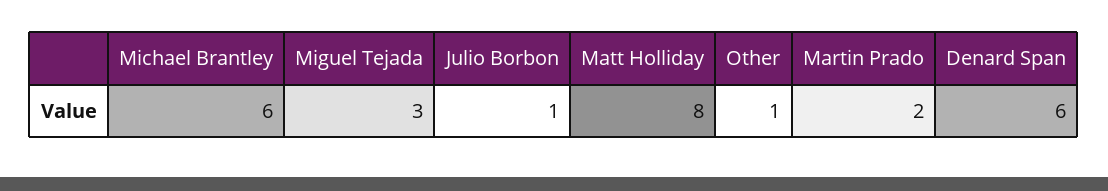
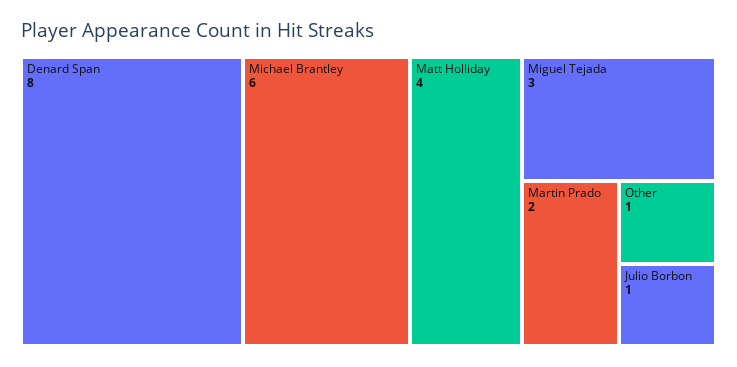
  {
    "Michael Brantley": 6,
    "Miguel Tejada": 3,
    "Julio Borbon": 1,
-   "Matt Holliday": 8,
+   "Matt Holliday": 4,
    "Other": 1,
    "Martin Prado": 2,
-   "Denard Span": 6
+   "Denard Span": 8
  }

